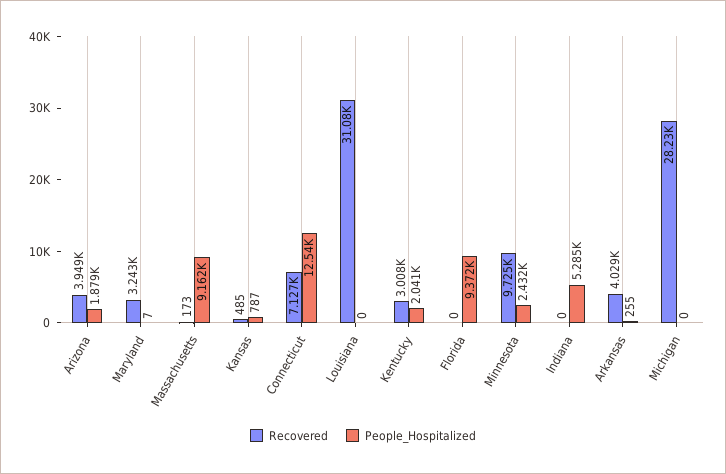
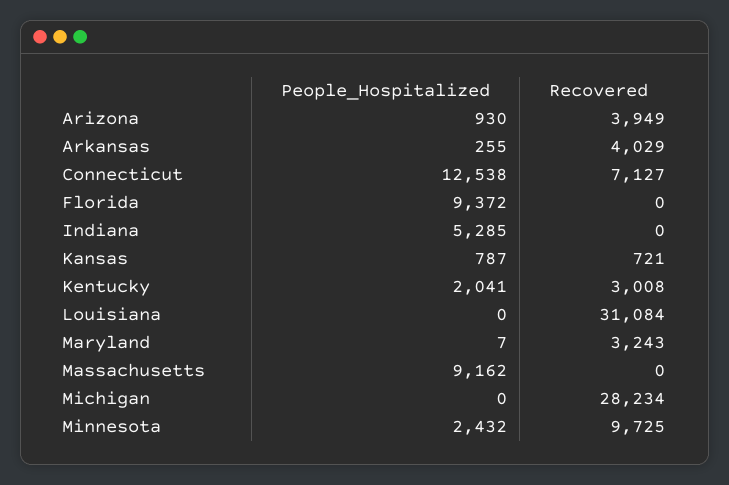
  {
    "Recovered": {
      "Arizona": 3949,
      "Maryland": 3243,
-     "Massachusetts": 173,
+     "Massachusetts": 0,
-     "Kansas": 485,
+     "Kansas": 721,
      "Connecticut": 7127,
      "Louisiana": 31084,
      "Kentucky": 3008,
      "Florida": 0,
      "Minnesota": 9725,
      "Indiana": 0,
      "Arkansas": 4029,
      "Michigan": 28234
    },
    "People_Hospitalized": {
-     "Arizona": 1879,
+     "Arizona": 930,
      "Maryland": 7,
      "Massachusetts": 9162,
      "Kansas": 787,
      "Connecticut": 12538,
      "Louisiana": 0,
      "Kentucky": 2041,
      "Florida": 9372,
      "Minnesota": 2432,
      "Indiana": 5285,
      "Arkansas": 255,
      "Michigan": 0
    }
  }

